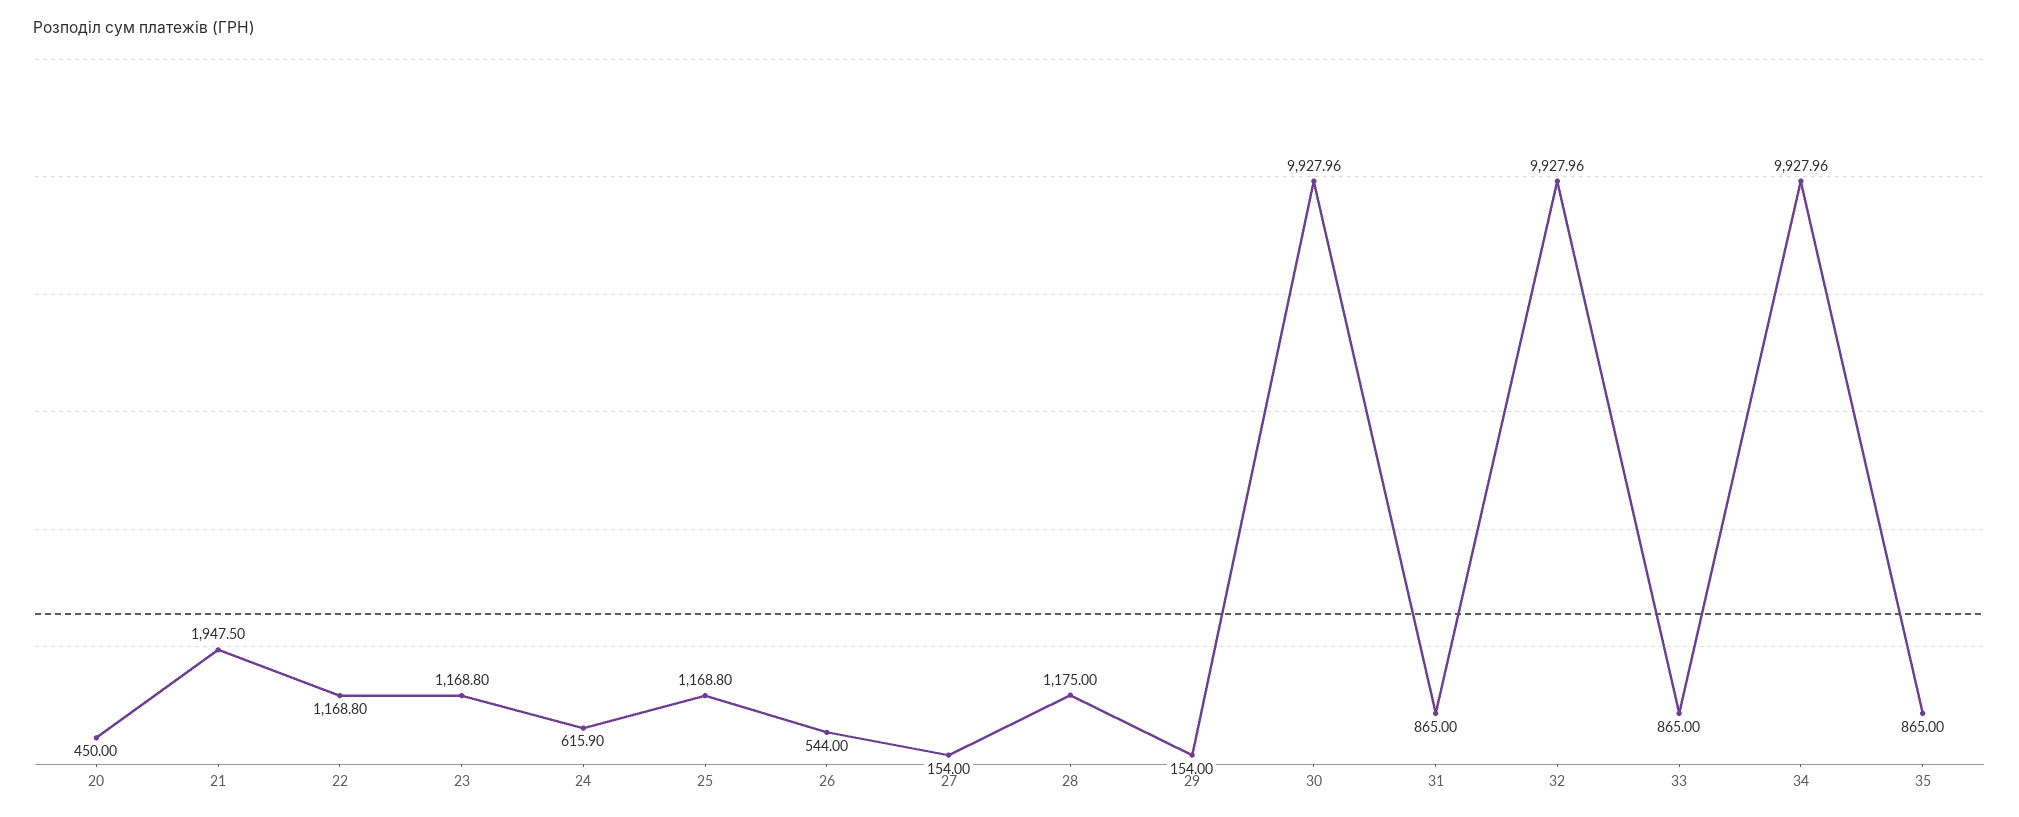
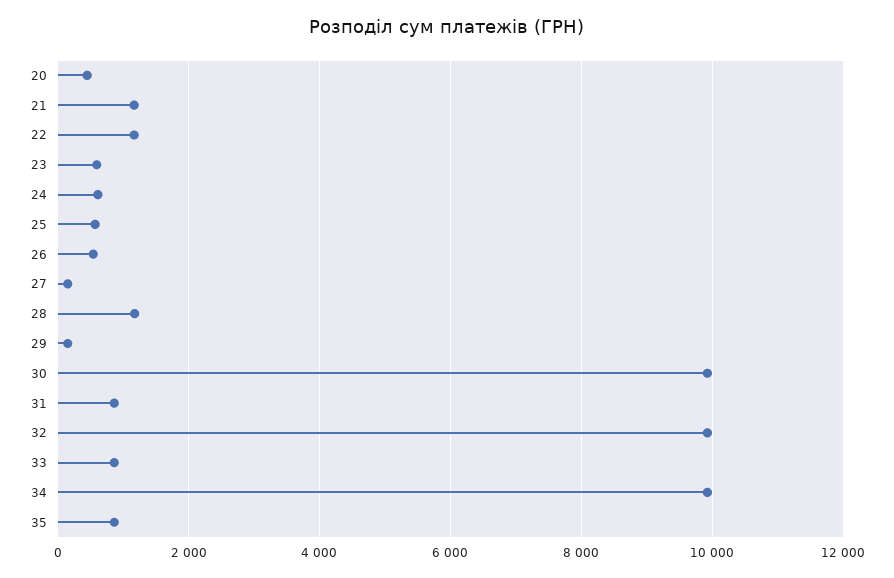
  {
    "20": 450,
-   "21": 1947.5,
+   "21": 1200,
    "22": 1168.8,
-   "23": 1168.8,
+   "23": 600,
    "24": 615.9,
-   "25": 1168.8,
+   "25": 600,
    "26": 544,
    "27": 154,
    "28": 1175,
    "29": 154,
    "30": 9927.96,
    "31": 865,
    "32": 9927.96,
    "33": 865,
    "34": 9927.96,
    "35": 865
  }

